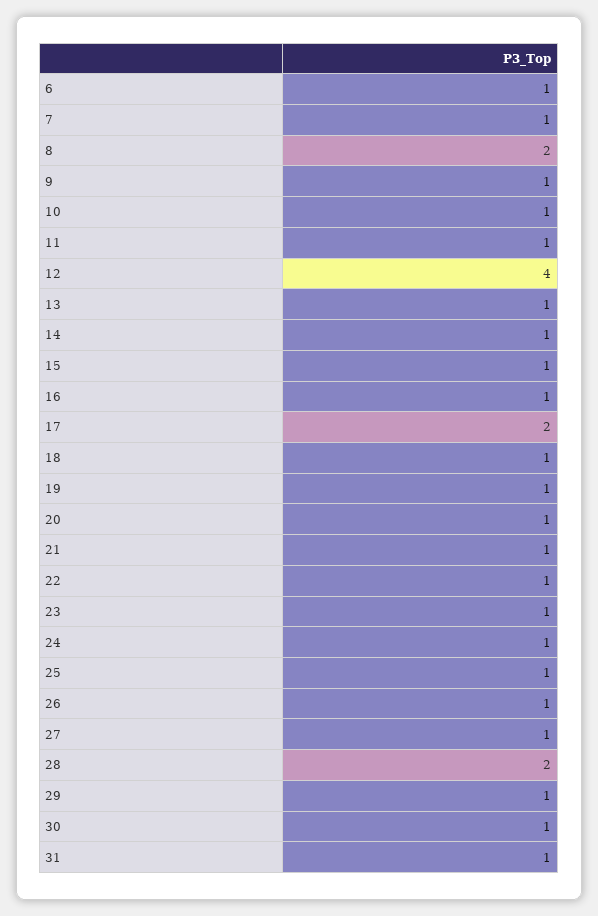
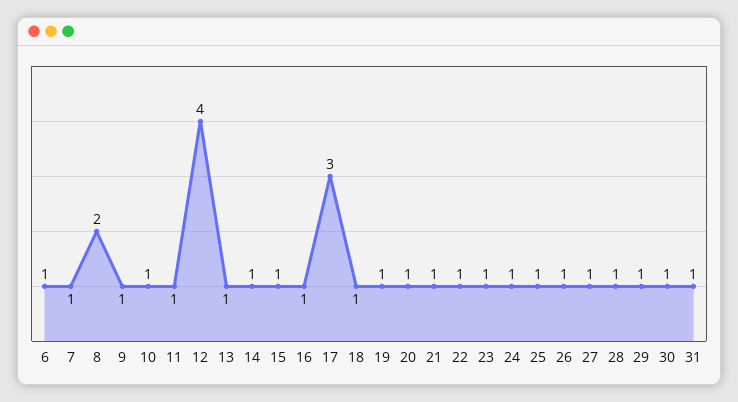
  {
    "6": 1,
    "7": 1,
    "8": 2,
    "9": 1,
    "10": 1,
    "11": 1,
    "12": 4,
    "13": 1,
    "14": 1,
    "15": 1,
    "16": 1,
-   "17": 2,
+   "17": 3,
    "18": 1,
    "19": 1,
    "20": 1,
    "21": 1,
    "22": 1,
    "23": 1,
    "24": 1,
    "25": 1,
    "26": 1,
    "27": 1,
-   "28": 2,
+   "28": 1,
    "29": 1,
    "30": 1,
    "31": 1
  }

